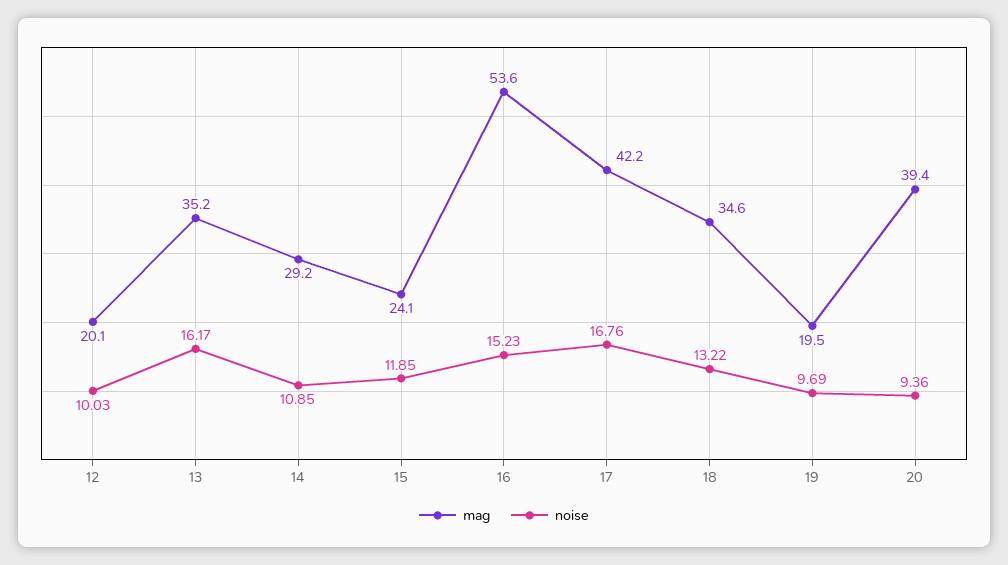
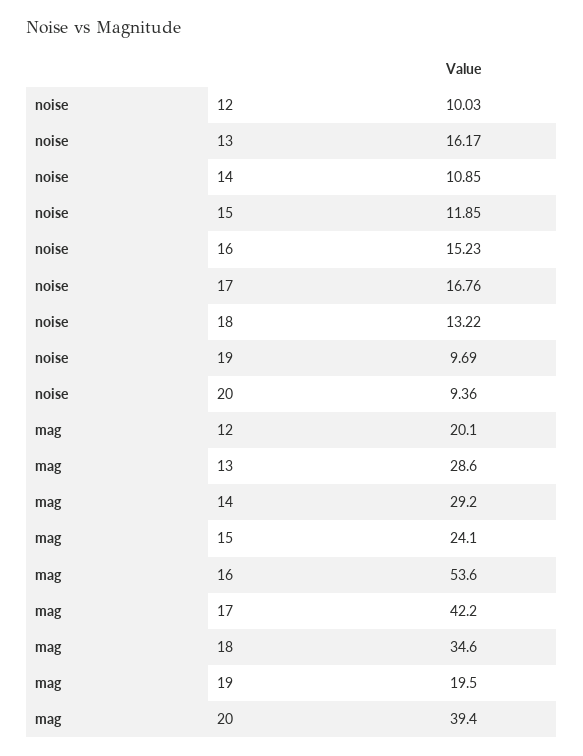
  {
    "mag": {
      "12": 20.1,
-     "13": 35.2,
+     "13": 28.6,
      "14": 29.2,
      "15": 24.1,
      "16": 53.6,
      "17": 42.2,
      "18": 34.6,
      "19": 19.5,
      "20": 39.4
    },
    "noise": {
      "12": 10.03,
      "13": 16.17,
      "14": 10.85,
      "15": 11.85,
      "16": 15.23,
      "17": 16.76,
      "18": 13.22,
      "19": 9.69,
      "20": 9.36
    }
  }

